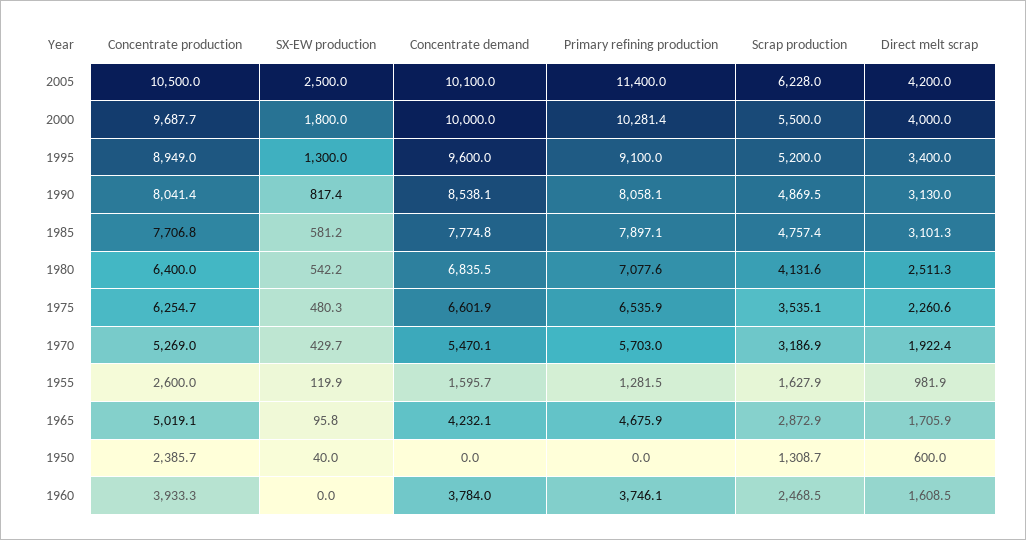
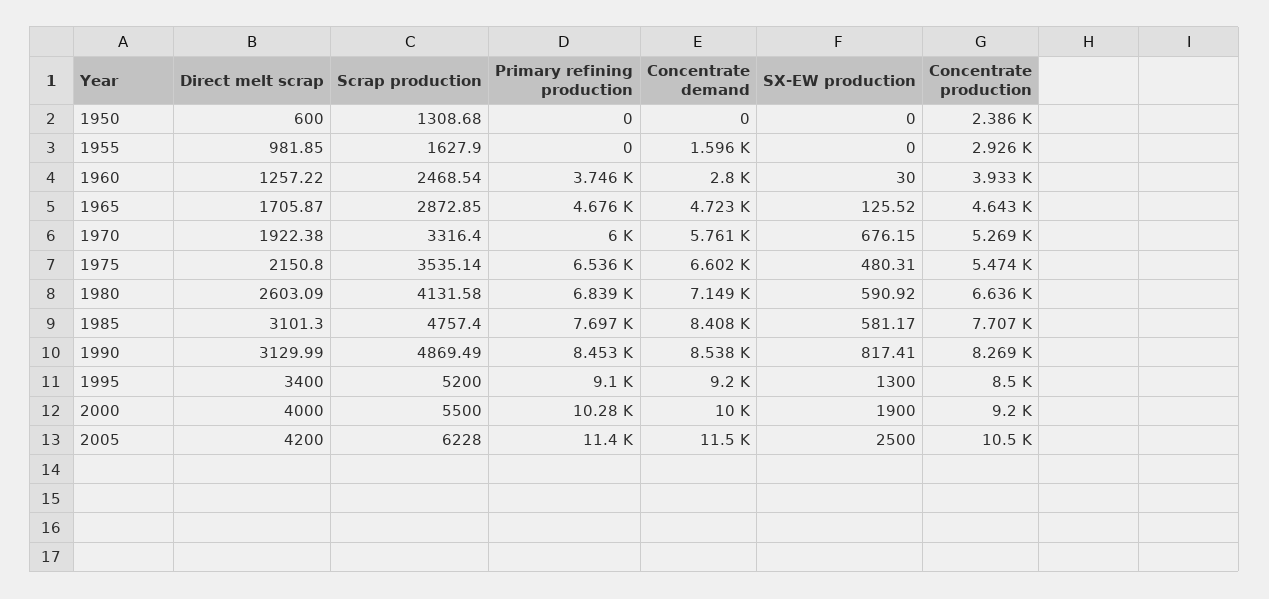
  {
    "Concentrate production": {
      "2005": 10500,
-     "2000": 9687.7,
+     "2000": 9200,
-     "1995": 8949,
+     "1995": 8500,
-     "1990": 8041.4,
+     "1990": 8269,
      "1985": 7706.8,
-     "1980": 6400,
+     "1980": 6636,
-     "1975": 6254.7,
+     "1975": 5474,
      "1970": 5269,
-     "1955": 2600,
+     "1955": 2926,
-     "1965": 5019.1,
+     "1965": 4643,
      "1950": 2385.7,
      "1960": 3933.3
    },
    "SX-EW production": {
      "2005": 2500,
-     "2000": 1800,
+     "2000": 1900,
      "1995": 1300,
      "1990": 817.41,
      "1985": 581.17,
-     "1980": 542.2,
+     "1980": 590.92,
      "1975": 480.31,
-     "1970": 429.7,
+     "1970": 676.15,
-     "1955": 119.9,
+     "1955": 0,
-     "1965": 95.8,
+     "1965": 125.52,
-     "1950": 40,
+     "1950": 0,
-     "1960": 0
+     "1960": 30
    },
    "Concentrate demand": {
-     "2005": 10100,
+     "2005": 11500,
      "2000": 10000,
-     "1995": 9600,
+     "1995": 9200,
      "1990": 8538.1,
-     "1985": 7774.8,
+     "1985": 8408,
-     "1980": 6835.5,
+     "1980": 7149,
      "1975": 6601.9,
-     "1970": 5470.1,
+     "1970": 5761,
      "1955": 1595.7,
-     "1965": 4232.1,
+     "1965": 4723,
      "1950": 0,
-     "1960": 3784
+     "1960": 2800
    },
    "Primary refining production": {
      "2005": 11400,
      "2000": 10281.4,
      "1995": 9100,
-     "1990": 8058.1,
+     "1990": 8453,
-     "1985": 7897.1,
+     "1985": 7697,
-     "1980": 7077.6,
+     "1980": 6839,
      "1975": 6535.9,
-     "1970": 5703,
+     "1970": 6000,
-     "1955": 1281.5,
+     "1955": 0,
      "1965": 4675.9,
      "1950": 0,
      "1960": 3746.1
    },
    "Scrap production": {
      "2005": 6228,
      "2000": 5500,
      "1995": 5200,
      "1990": 4869.49,
      "1985": 4757.4,
      "1980": 4131.58,
      "1975": 3535.14,
-     "1970": 3186.9,
+     "1970": 3316.4,
      "1955": 1627.9,
      "1965": 2872.85,
      "1950": 1308.68,
      "1960": 2468.54
    },
    "Direct melt scrap": {
      "2005": 4200,
      "2000": 4000,
      "1995": 3400,
      "1990": 3129.99,
      "1985": 3101.3,
-     "1980": 2511.3,
+     "1980": 2603.09,
-     "1975": 2260.6,
+     "1975": 2150.8,
      "1970": 1922.38,
      "1955": 981.85,
      "1965": 1705.87,
      "1950": 600,
-     "1960": 1608.5
+     "1960": 1257.22
    }
  }

